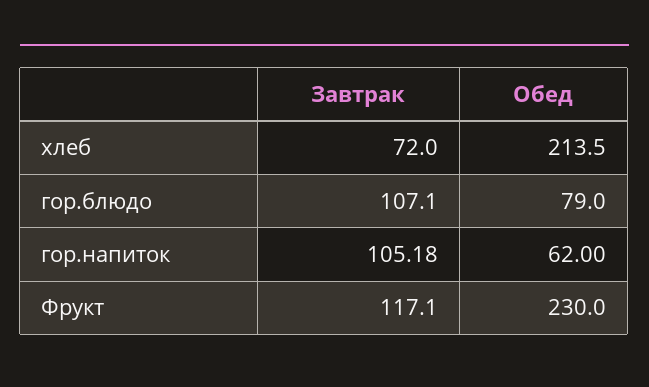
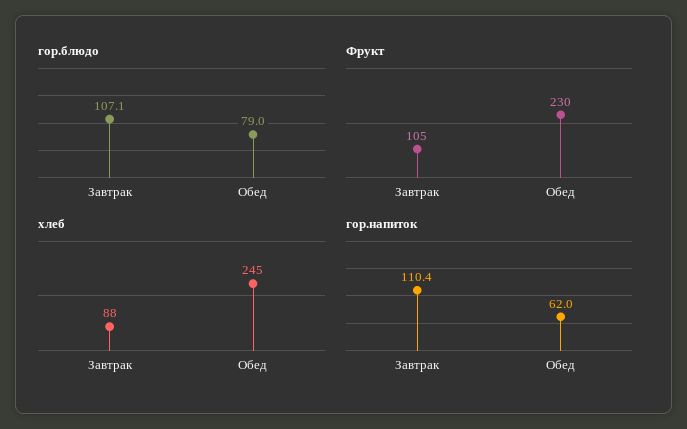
  {
    "хлеб": {
-     "Завтрак": 72,
+     "Завтрак": 88,
-     "Обед": 213.5
+     "Обед": 245
    },
    "гор.блюдо": {
      "Завтрак": 107.1,
      "Обед": 79
    },
    "гор.напиток": {
-     "Завтрак": 105.18,
+     "Завтрак": 110.4,
      "Обед": 62
    },
    "Фрукт": {
-     "Завтрак": 117.1,
+     "Завтрак": 105,
      "Обед": 230
    }
  }

